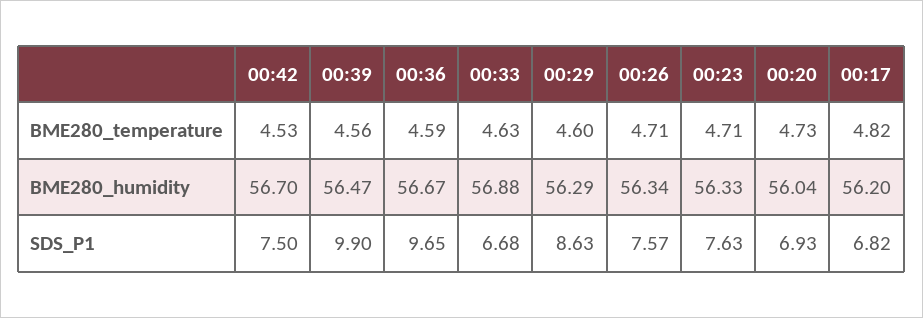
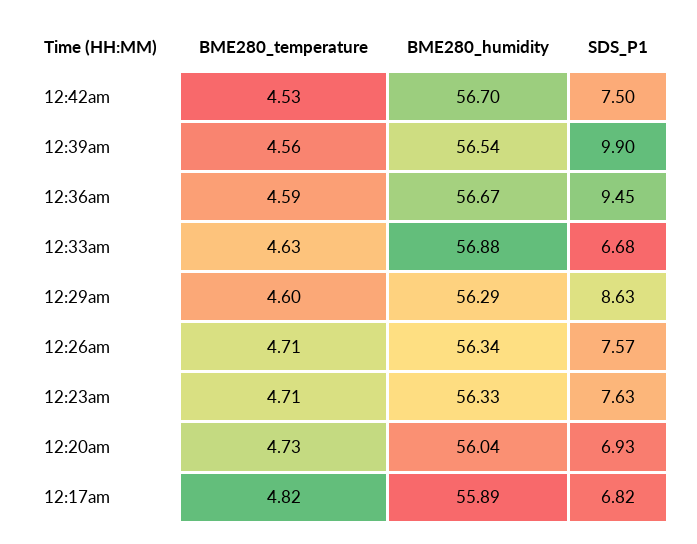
  {
    "00:42": {
      "BME280_temperature": 4.53,
      "BME280_humidity": 56.7,
      "SDS_P1": 7.5
    },
    "00:39": {
      "BME280_temperature": 4.56,
-     "BME280_humidity": 56.47,
+     "BME280_humidity": 56.54,
      "SDS_P1": 9.9
    },
    "00:36": {
      "BME280_temperature": 4.59,
      "BME280_humidity": 56.67,
-     "SDS_P1": 9.65
+     "SDS_P1": 9.45
    },
    "00:33": {
      "BME280_temperature": 4.63,
      "BME280_humidity": 56.88,
      "SDS_P1": 6.68
    },
    "00:29": {
      "BME280_temperature": 4.6,
      "BME280_humidity": 56.29,
      "SDS_P1": 8.63
    },
    "00:26": {
      "BME280_temperature": 4.71,
      "BME280_humidity": 56.34,
      "SDS_P1": 7.57
    },
    "00:23": {
      "BME280_temperature": 4.71,
      "BME280_humidity": 56.33,
      "SDS_P1": 7.63
    },
    "00:20": {
      "BME280_temperature": 4.73,
      "BME280_humidity": 56.04,
      "SDS_P1": 6.93
    },
    "00:17": {
      "BME280_temperature": 4.82,
-     "BME280_humidity": 56.2,
+     "BME280_humidity": 55.89,
      "SDS_P1": 6.82
    }
  }

